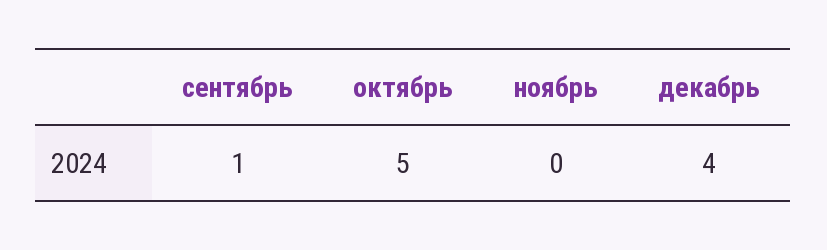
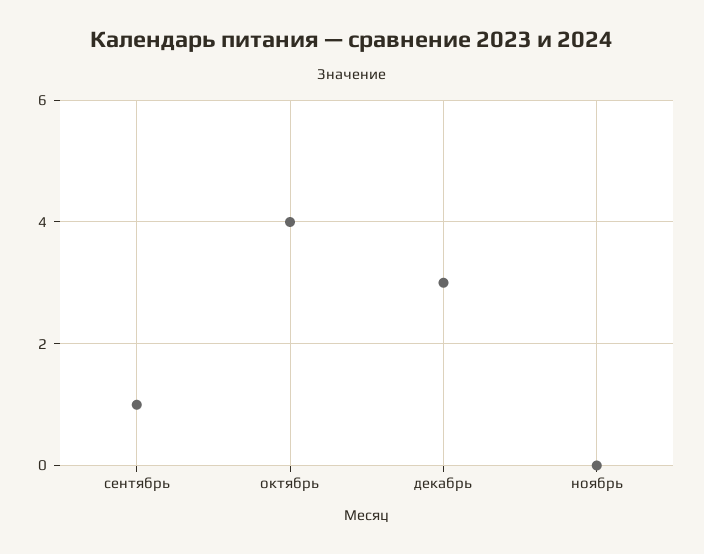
  {
    "сентябрь": 1,
-   "октябрь": 5,
+   "октябрь": 4,
    "ноябрь": 0,
-   "декабрь": 4
+   "декабрь": 3
  }

